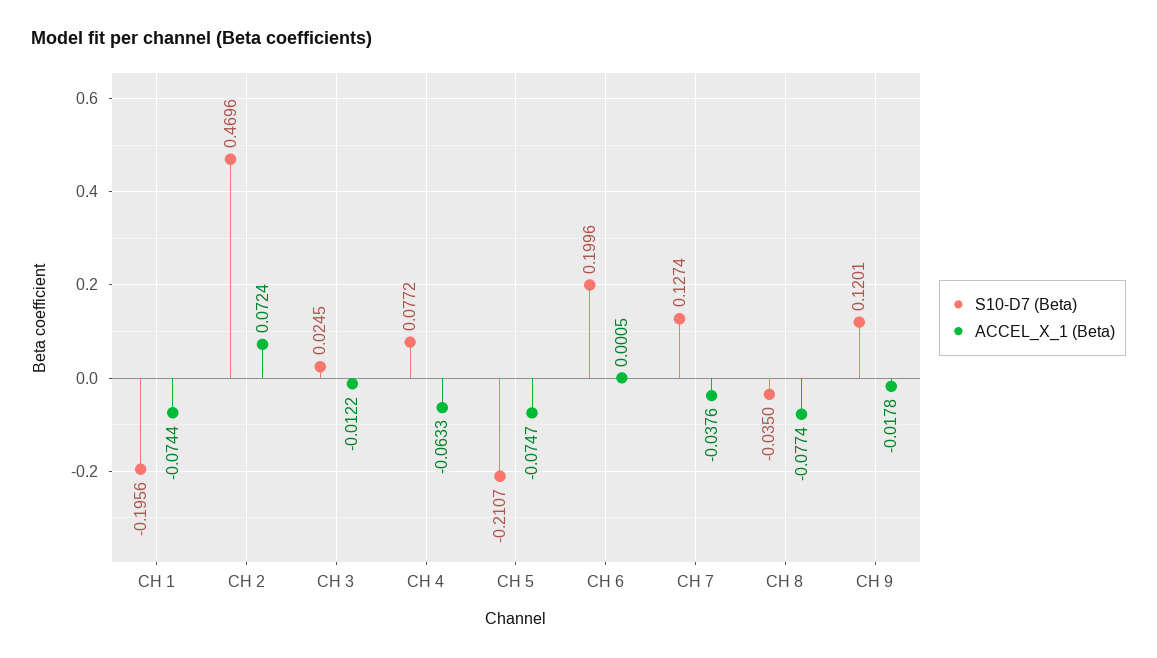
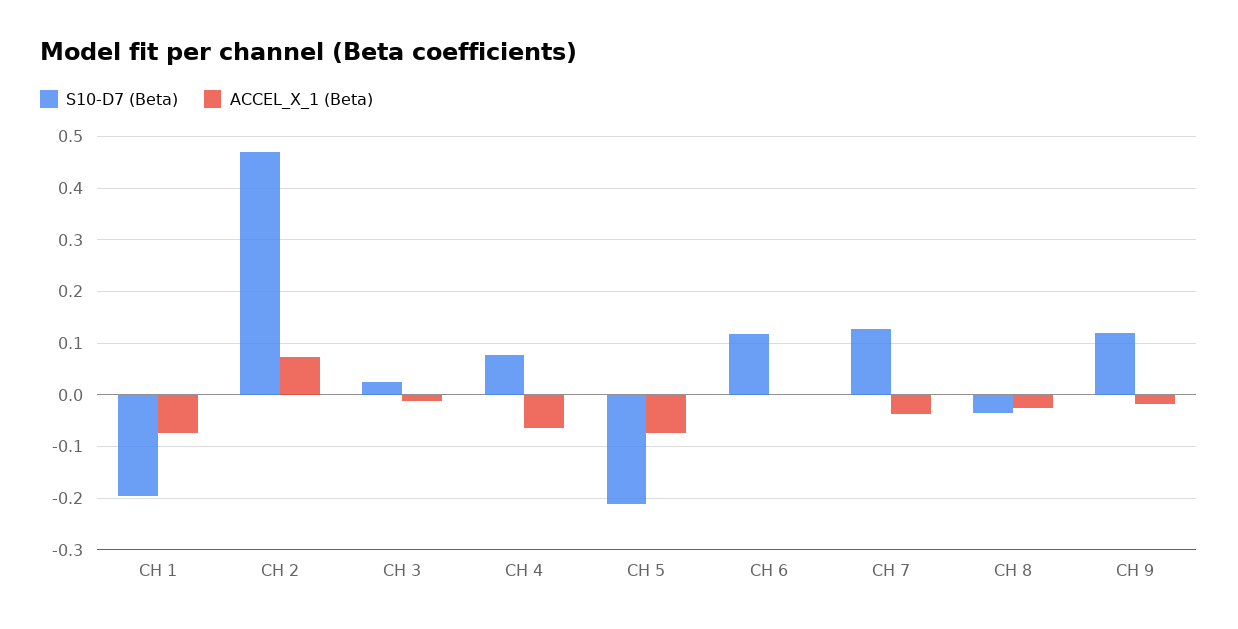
  {
    "S10-D7 (Beta)": {
      "CH 1": -0.1956,
      "CH 2": 0.4696,
      "CH 3": 0.0245,
      "CH 4": 0.0772,
      "CH 5": -0.2107,
-     "CH 6": 0.1996,
+     "CH 6": 0.12,
      "CH 7": 0.1274,
      "CH 8": -0.035,
      "CH 9": 0.1201
    },
    "ACCEL_X_1 (Beta)": {
      "CH 1": -0.0744,
      "CH 2": 0.0724,
      "CH 3": -0.0122,
      "CH 4": -0.0633,
      "CH 5": -0.0747,
      "CH 6": 0.0005,
      "CH 7": -0.0376,
-     "CH 8": -0.0774,
+     "CH 8": -0.02,
      "CH 9": -0.0178
    }
  }

